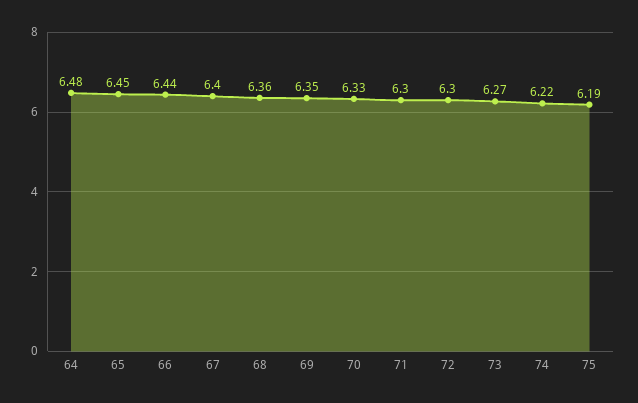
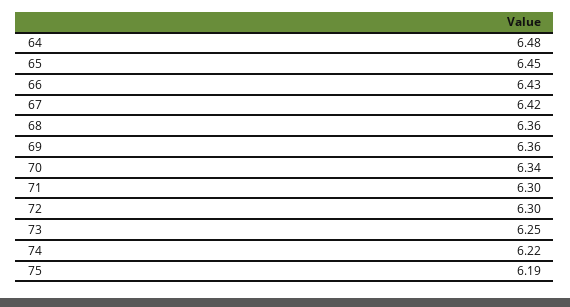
  {
    "64": 6.48,
    "65": 6.45,
-   "66": 6.44,
+   "66": 6.43,
-   "67": 6.4,
+   "67": 6.42,
    "68": 6.36,
-   "69": 6.35,
+   "69": 6.36,
-   "70": 6.33,
+   "70": 6.34,
    "71": 6.3,
    "72": 6.3,
-   "73": 6.27,
+   "73": 6.25,
    "74": 6.22,
    "75": 6.19
  }

